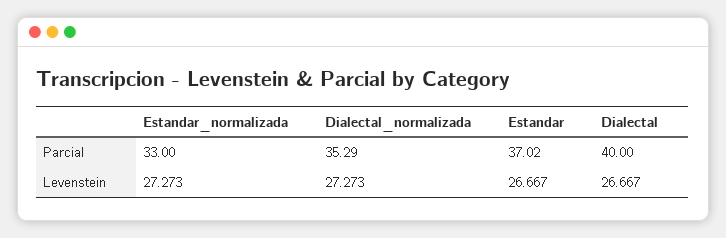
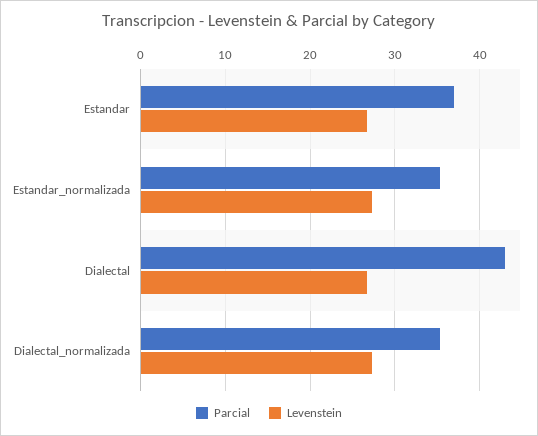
  {
    "Parcial": {
-     "Estandar_normalizada": 33,
+     "Estandar_normalizada": 35,
      "Dialectal_normalizada": 35.29,
      "Estandar": 37.02,
-     "Dialectal": 40
+     "Dialectal": 43
    },
    "Levenstein": {
      "Estandar_normalizada": 27.273,
      "Dialectal_normalizada": 27.273,
      "Estandar": 26.667,
      "Dialectal": 26.667
    }
  }

